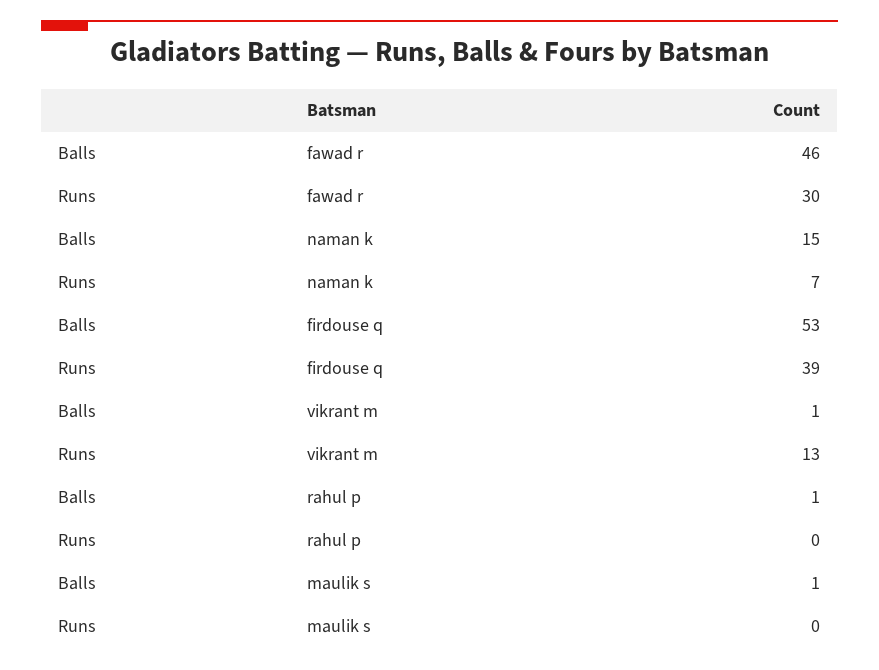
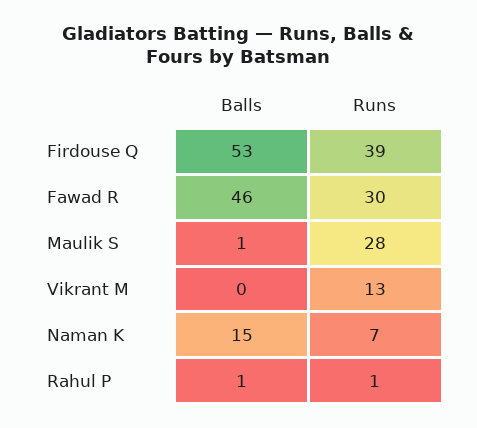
  {
    "Balls": {
      "fawad r": 46,
      "naman k": 15,
      "firdouse q": 53,
-     "vikrant m": 1,
+     "vikrant m": 0,
      "rahul p": 1,
      "maulik s": 1
    },
    "Runs": {
      "fawad r": 30,
      "naman k": 7,
      "firdouse q": 39,
      "vikrant m": 13,
-     "rahul p": 0,
+     "rahul p": 1,
-     "maulik s": 0
+     "maulik s": 28
    }
  }

